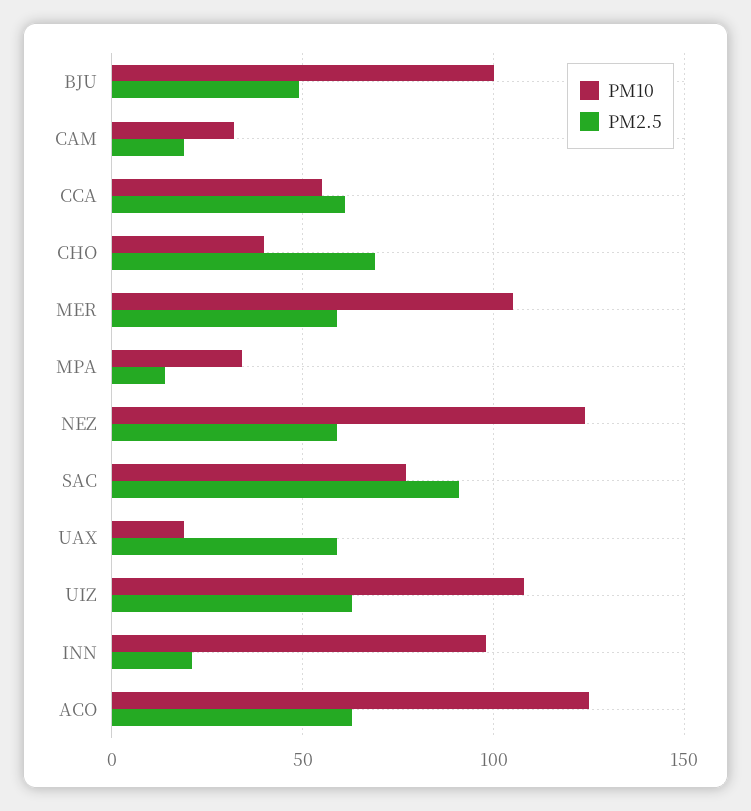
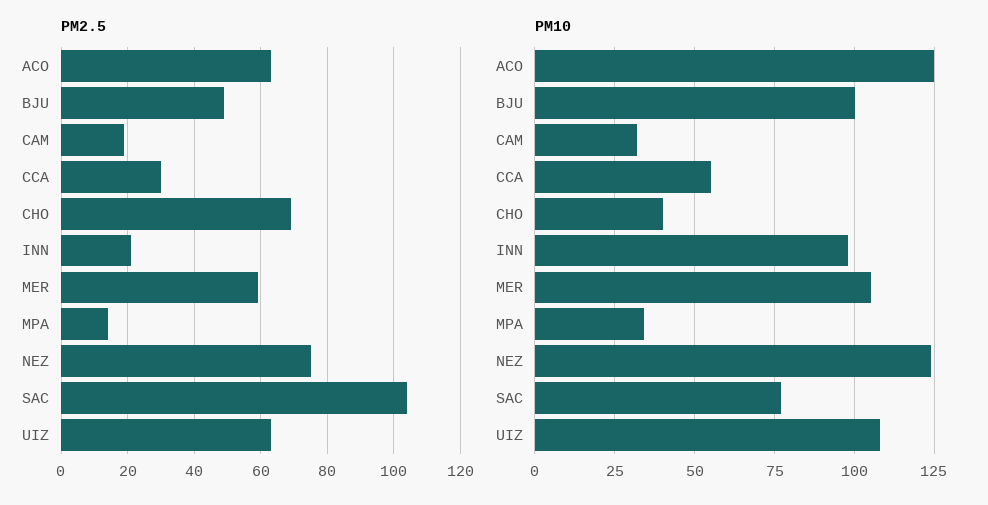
  {
    "PM10": {
      "BJU": 100,
      "CAM": 30,
      "CCA": 55,
      "CHO": 40,
      "MER": 105,
      "MPA": 35,
      "NEZ": 125,
      "SAC": 75,
-     "UAX": 20,
      "UIZ": 110,
      "INN": 100,
      "ACO": 125
    },
    "PM2.5": {
      "BJU": 50,
      "CAM": 20,
-     "CCA": 60,
+     "CCA": 30,
      "CHO": 70,
      "MER": 60,
      "MPA": 15,
-     "NEZ": 60,
+     "NEZ": 75,
-     "SAC": 90,
+     "SAC": 105,
-     "UAX": 60,
      "UIZ": 65,
      "INN": 20,
      "ACO": 65
    }
  }

